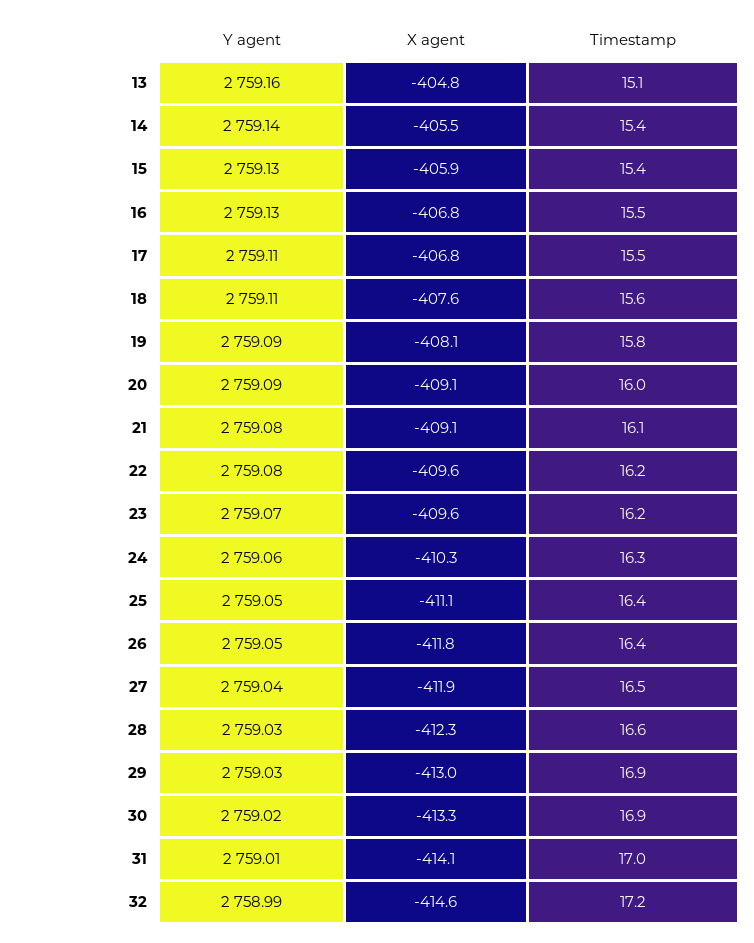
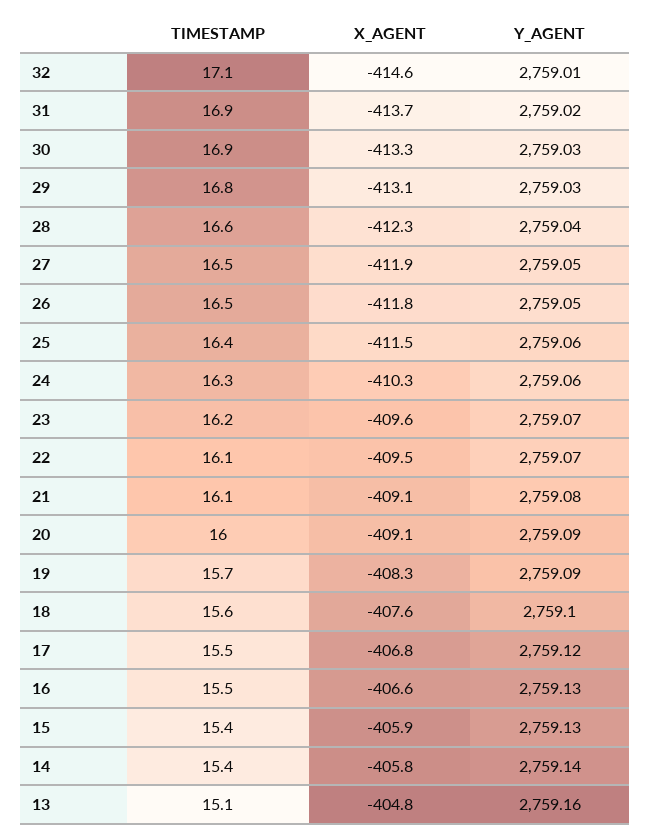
  {
    "Y agent": {
      "13": 2759.16,
      "14": 2759.14,
      "15": 2759.13,
      "16": 2759.13,
-     "17": 2759.11,
+     "17": 2759.12,
-     "18": 2759.11,
+     "18": 2759.1,
      "19": 2759.09,
      "20": 2759.09,
      "21": 2759.08,
-     "22": 2759.08,
+     "22": 2759.07,
      "23": 2759.07,
      "24": 2759.06,
-     "25": 2759.05,
+     "25": 2759.06,
      "26": 2759.05,
-     "27": 2759.04,
+     "27": 2759.05,
-     "28": 2759.03,
+     "28": 2759.04,
      "29": 2759.03,
-     "30": 2759.02,
+     "30": 2759.03,
-     "31": 2759.01,
+     "31": 2759.02,
-     "32": 2758.99
+     "32": 2759.01
    },
    "X agent": {
      "13": -404.8,
-     "14": -405.5,
+     "14": -405.8,
      "15": -405.9,
-     "16": -406.8,
+     "16": -406.6,
      "17": -406.8,
      "18": -407.6,
-     "19": -408.1,
+     "19": -408.3,
      "20": -409.1,
      "21": -409.1,
-     "22": -409.6,
+     "22": -409.5,
      "23": -409.6,
      "24": -410.3,
-     "25": -411.1,
+     "25": -411.5,
      "26": -411.8,
      "27": -411.9,
      "28": -412.3,
-     "29": -413,
+     "29": -413.1,
      "30": -413.3,
-     "31": -414.1,
+     "31": -413.7,
      "32": -414.6
    },
    "Timestamp": {
      "13": 15.1,
      "14": 15.4,
      "15": 15.4,
      "16": 15.5,
      "17": 15.5,
      "18": 15.6,
-     "19": 15.8,
+     "19": 15.7,
      "20": 16,
      "21": 16.1,
-     "22": 16.2,
+     "22": 16.1,
      "23": 16.2,
      "24": 16.3,
      "25": 16.4,
-     "26": 16.4,
+     "26": 16.5,
      "27": 16.5,
      "28": 16.6,
-     "29": 16.9,
+     "29": 16.8,
      "30": 16.9,
-     "31": 17,
+     "31": 16.9,
-     "32": 17.2
+     "32": 17.1
    }
  }

